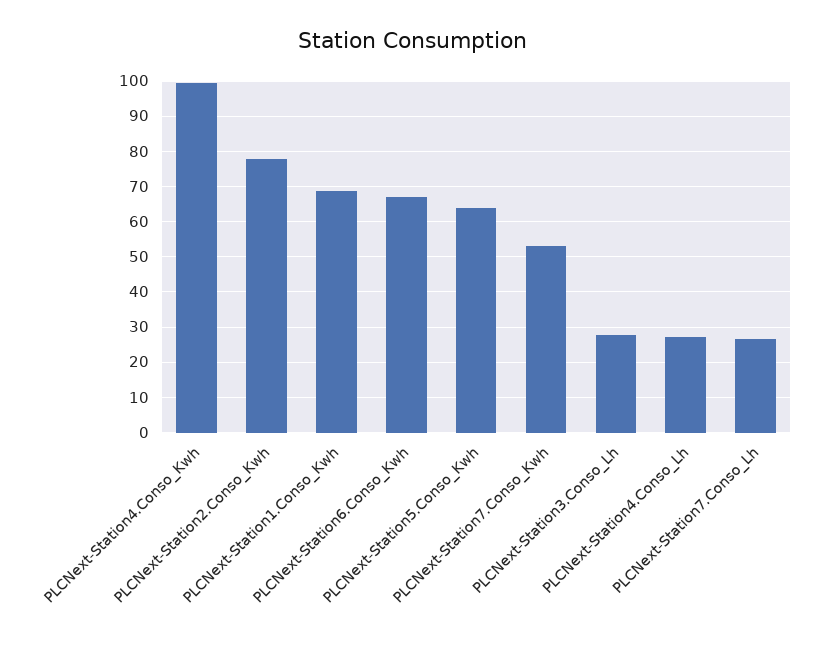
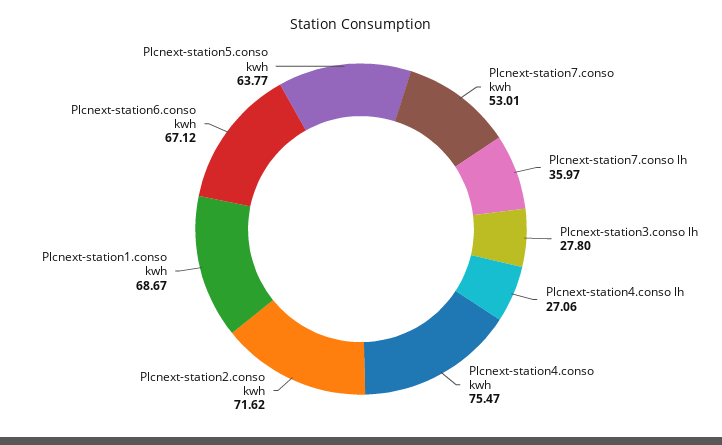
  {
-   "PLCNext-Station4.Conso_Kwh": 100,
+   "PLCNext-Station4.Conso_Kwh": 75.47,
-   "PLCNext-Station2.Conso_Kwh": 78,
+   "PLCNext-Station2.Conso_Kwh": 71.62,
    "PLCNext-Station1.Conso_Kwh": 68.67,
    "PLCNext-Station6.Conso_Kwh": 67.12,
    "PLCNext-Station5.Conso_Kwh": 63.77,
    "PLCNext-Station7.Conso_Kwh": 53.01,
    "PLCNext-Station3.Conso_Lh": 27.8,
    "PLCNext-Station4.Conso_Lh": 27.06,
-   "PLCNext-Station7.Conso_Lh": 26
+   "PLCNext-Station7.Conso_Lh": 35.97
  }

